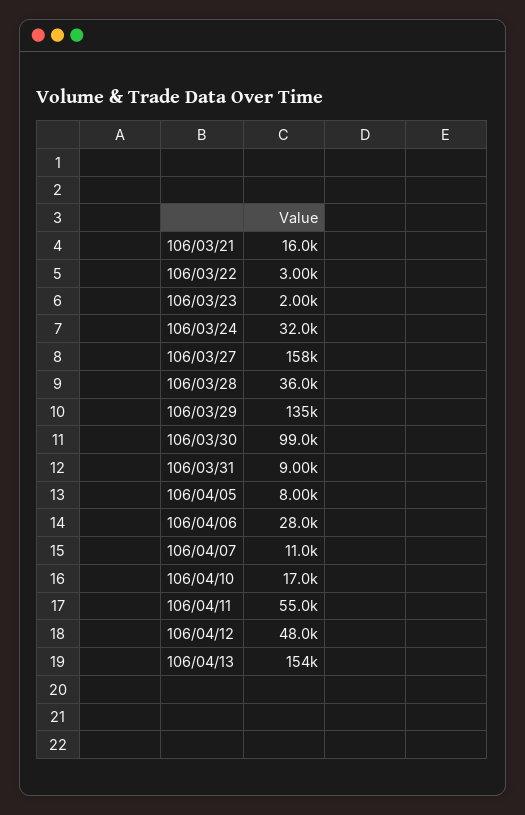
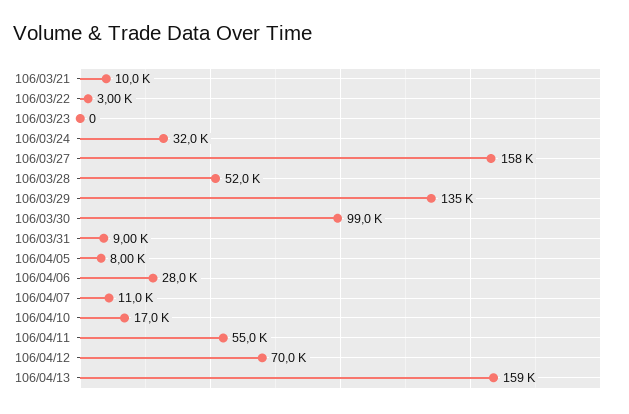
  {
-   "106/03/21": 16000,
+   "106/03/21": 10000,
    "106/03/22": 3000,
-   "106/03/23": 2000,
+   "106/03/23": 0,
    "106/03/24": 32000,
    "106/03/27": 158000,
-   "106/03/28": 36000,
+   "106/03/28": 52000,
    "106/03/29": 135000,
    "106/03/30": 99000,
    "106/03/31": 9000,
    "106/04/05": 8000,
    "106/04/06": 28000,
    "106/04/07": 11000,
    "106/04/10": 17000,
    "106/04/11": 55000,
-   "106/04/12": 48000,
+   "106/04/12": 70000,
-   "106/04/13": 154000
+   "106/04/13": 159000
  }

